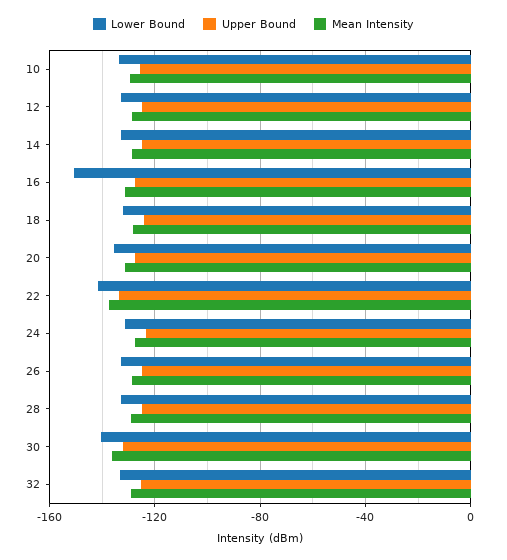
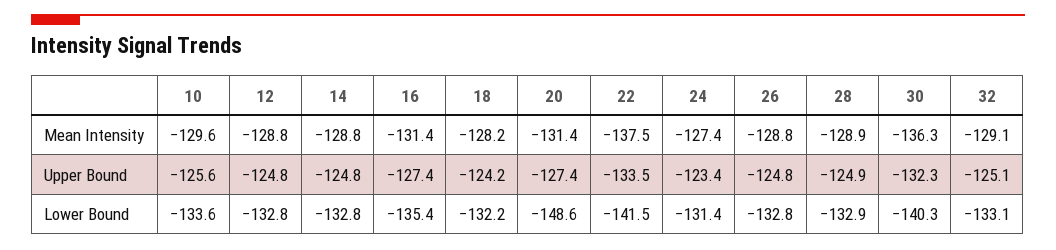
  {
    "Lower Bound": {
      "10": -133.6,
      "12": -132.8,
      "14": -132.8,
-     "16": -150,
+     "16": -135.4,
      "18": -132.2,
-     "20": -135,
+     "20": -148.6,
      "22": -141.5,
      "24": -131.4,
      "26": -132.8,
      "28": -132.9,
      "30": -140.3,
      "32": -133.1
    },
    "Upper Bound": {
      "10": -125.6,
      "12": -124.8,
      "14": -124.8,
      "16": -127.4,
      "18": -124.2,
      "20": -127.4,
      "22": -133.5,
      "24": -123.4,
      "26": -124.8,
      "28": -124.9,
      "30": -132.3,
      "32": -125.1
    },
    "Mean Intensity": {
      "10": -129.6,
      "12": -128.8,
      "14": -128.8,
      "16": -131.4,
      "18": -128.2,
      "20": -131.4,
      "22": -137.5,
      "24": -127.4,
      "26": -128.8,
      "28": -128.9,
      "30": -136.3,
      "32": -129.1
    }
  }

